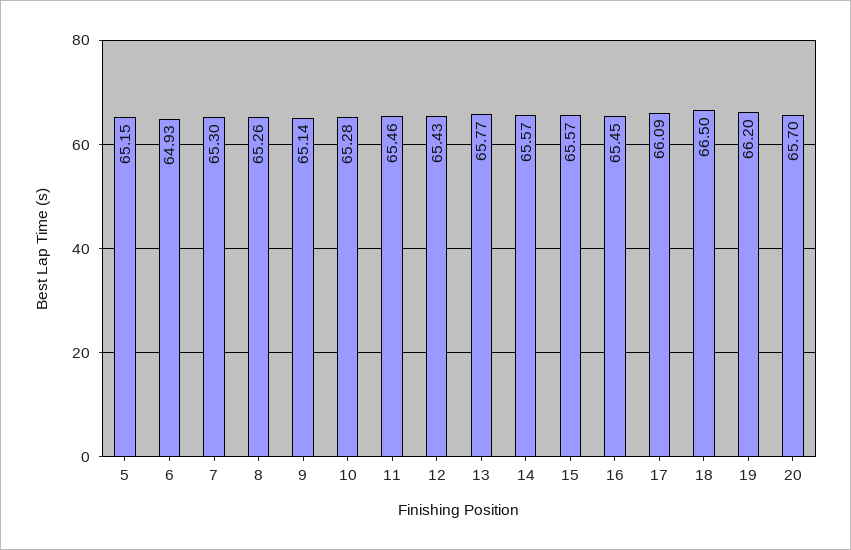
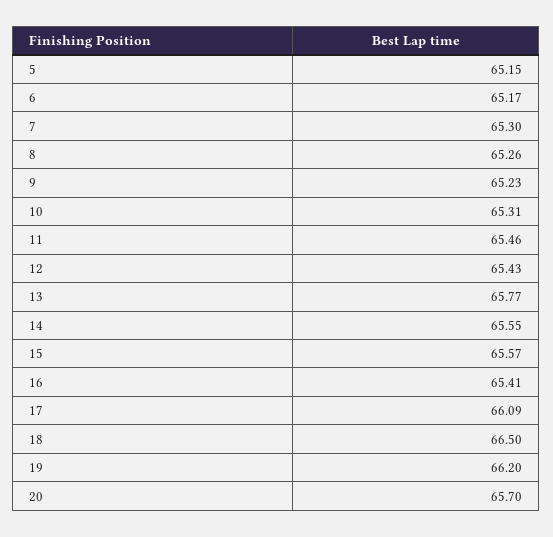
  {
    "5": 65.15,
-   "6": 64.93,
+   "6": 65.17,
    "7": 65.3,
    "8": 65.26,
-   "9": 65.14,
+   "9": 65.23,
-   "10": 65.28,
+   "10": 65.31,
    "11": 65.46,
    "12": 65.43,
    "13": 65.77,
-   "14": 65.57,
+   "14": 65.55,
    "15": 65.57,
-   "16": 65.45,
+   "16": 65.41,
    "17": 66.09,
    "18": 66.5,
    "19": 66.2,
    "20": 65.7
  }

